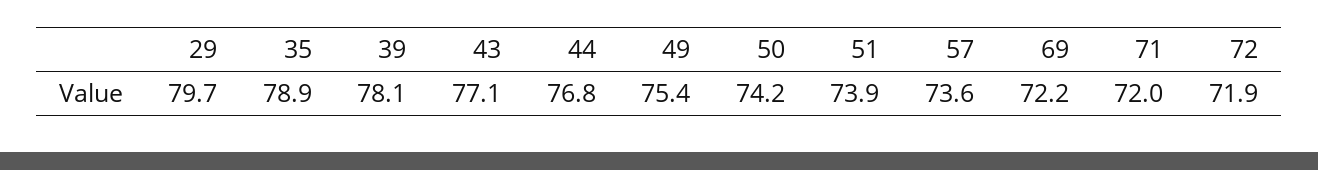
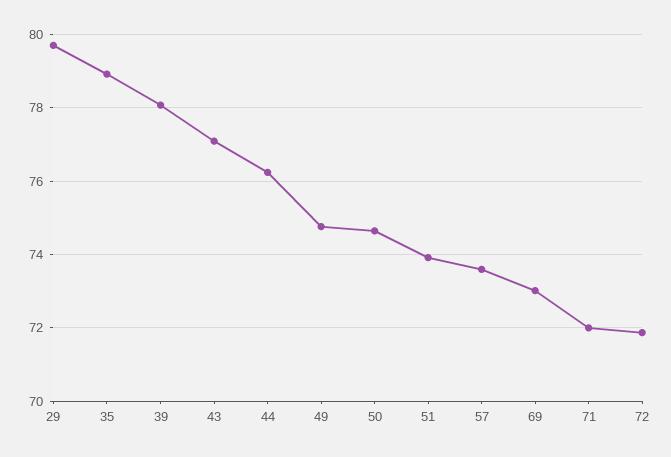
  {
    "29": 79.7,
    "35": 78.9,
    "39": 78.1,
    "43": 77.1,
-   "44": 76.8,
+   "44": 76.2,
-   "49": 75.4,
+   "49": 74.8,
-   "50": 74.2,
+   "50": 74.6,
    "51": 73.9,
    "57": 73.6,
-   "69": 72.2,
+   "69": 73,
    "71": 72,
    "72": 71.9
  }

